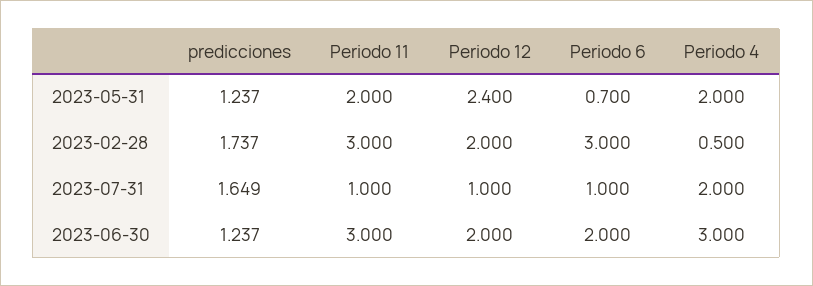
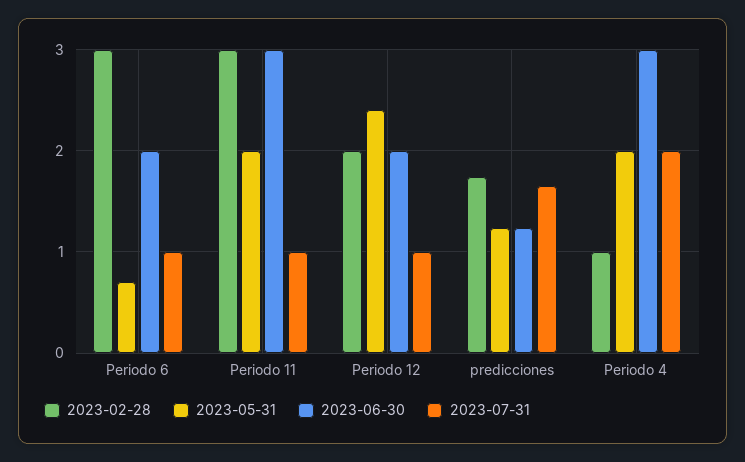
  {
    "2023-05-31": {
      "predicciones": 1.237,
      "Periodo 11": 2,
      "Periodo 12": 2.4,
      "Periodo 6": 0.7,
      "Periodo 4": 2
    },
    "2023-02-28": {
      "predicciones": 1.737,
      "Periodo 11": 3,
      "Periodo 12": 2,
      "Periodo 6": 3,
-     "Periodo 4": 0.5
+     "Periodo 4": 1
    },
    "2023-07-31": {
      "predicciones": 1.649,
      "Periodo 11": 1,
      "Periodo 12": 1,
      "Periodo 6": 1,
      "Periodo 4": 2
    },
    "2023-06-30": {
      "predicciones": 1.237,
      "Periodo 11": 3,
      "Periodo 12": 2,
      "Periodo 6": 2,
      "Periodo 4": 3
    }
  }

